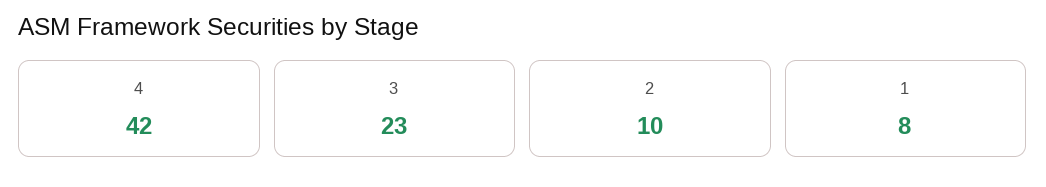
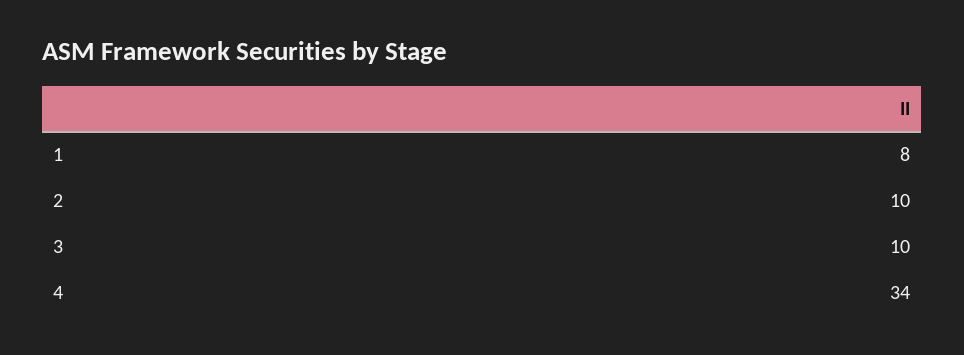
  {
-   "4": 42,
+   "4": 34,
-   "3": 23,
+   "3": 10,
    "2": 10,
    "1": 8
  }

